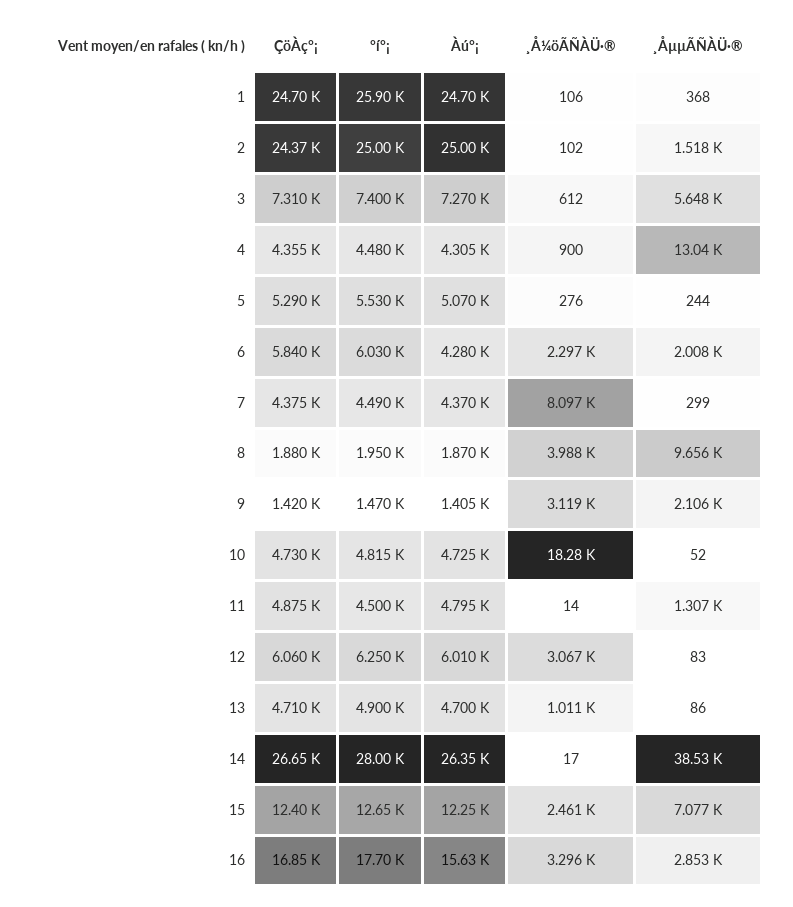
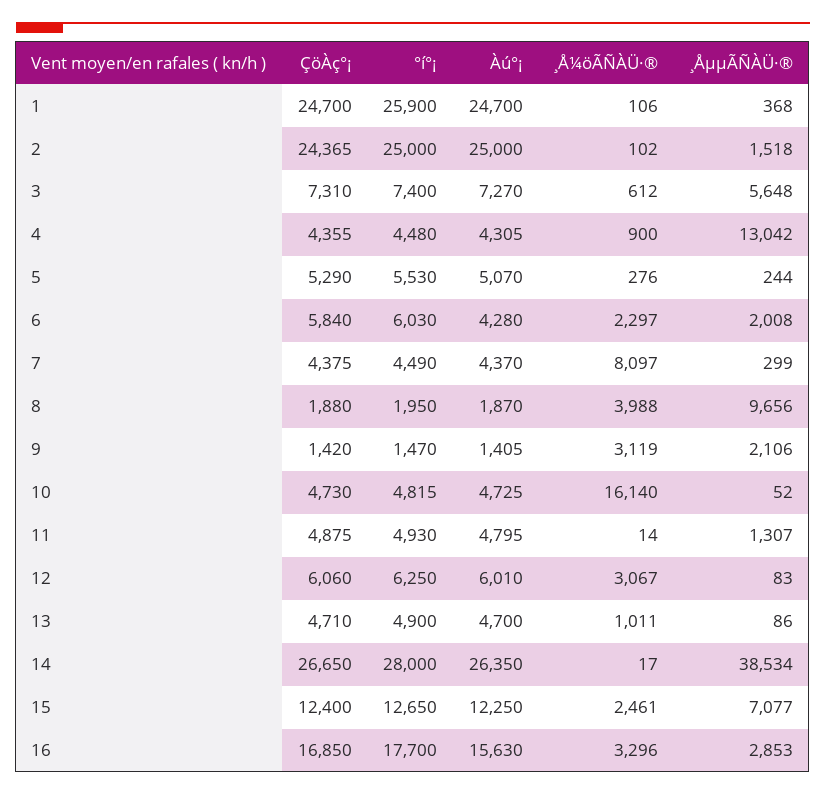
  {
    "ÇöÀç°¡": {
      "1": 24700,
      "2": 24365,
      "3": 7310,
      "4": 4355,
      "5": 5290,
      "6": 5840,
      "7": 4375,
      "8": 1880,
      "9": 1420,
      "10": 4730,
      "11": 4875,
      "12": 6060,
      "13": 4710,
      "14": 26650,
      "15": 12400,
      "16": 16850
    },
    "°í°¡": {
      "1": 25900,
      "2": 25000,
      "3": 7400,
      "4": 4480,
      "5": 5530,
      "6": 6030,
      "7": 4490,
      "8": 1950,
      "9": 1470,
      "10": 4815,
-     "11": 4500,
+     "11": 4930,
      "12": 6250,
      "13": 4900,
      "14": 28000,
      "15": 12650,
      "16": 17700
    },
    "Àú°¡": {
      "1": 24700,
      "2": 25000,
      "3": 7270,
      "4": 4305,
      "5": 5070,
      "6": 4280,
      "7": 4370,
      "8": 1870,
      "9": 1405,
      "10": 4725,
      "11": 4795,
      "12": 6010,
      "13": 4700,
      "14": 26350,
      "15": 12250,
      "16": 15630
    },
    "¸Å¼öÃÑÀÜ·®": {
      "1": 106,
      "2": 102,
      "3": 612,
      "4": 900,
      "5": 276,
      "6": 2297,
      "7": 8097,
      "8": 3988,
      "9": 3119,
-     "10": 18280,
+     "10": 16140,
      "11": 14,
      "12": 3067,
      "13": 1011,
      "14": 17,
      "15": 2461,
      "16": 3296
    },
    "¸ÅµµÃÑÀÜ·®": {
      "1": 368,
      "2": 1518,
      "3": 5648,
      "4": 13042,
      "5": 244,
      "6": 2008,
      "7": 299,
      "8": 9656,
      "9": 2106,
      "10": 52,
      "11": 1307,
      "12": 83,
      "13": 86,
      "14": 38534,
      "15": 7077,
      "16": 2853
    }
  }

